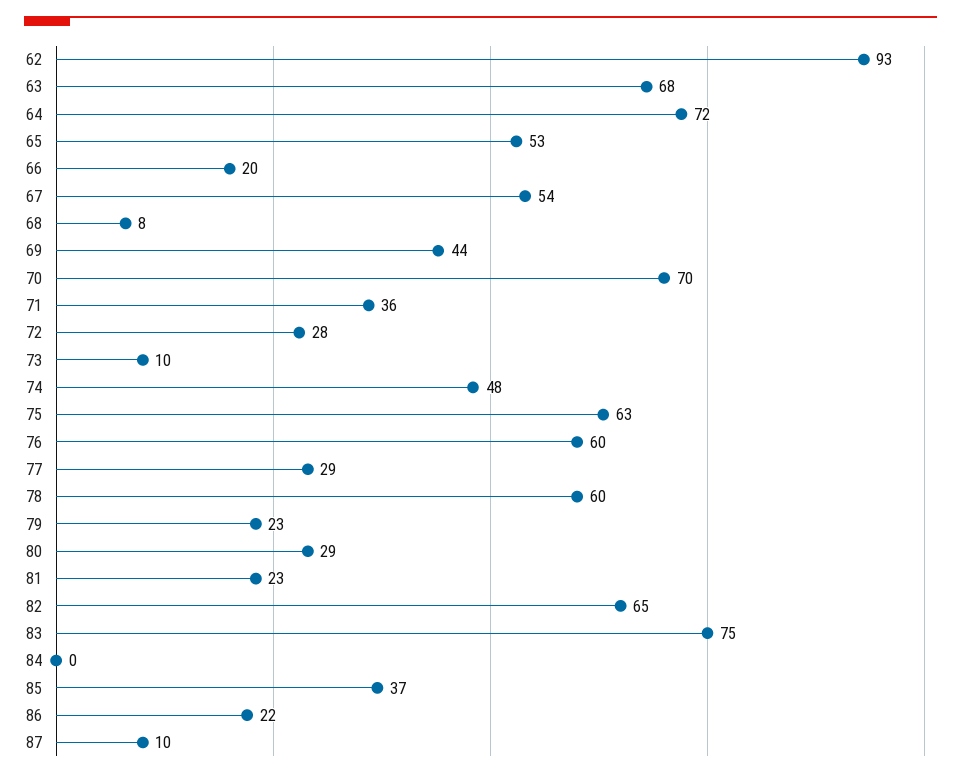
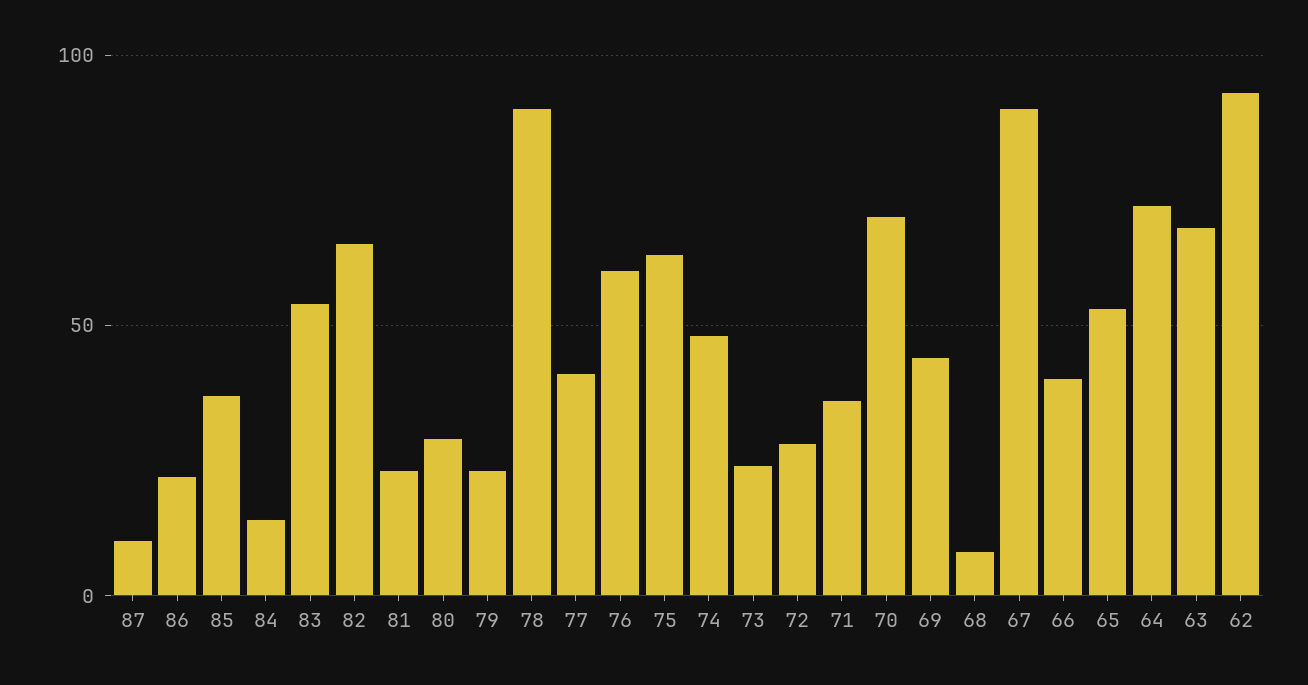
  {
    "62": 93,
    "63": 68,
    "64": 72,
    "65": 53,
-   "66": 20,
+   "66": 40,
-   "67": 54,
+   "67": 90,
    "68": 8,
    "69": 44,
    "70": 70,
    "71": 36,
    "72": 28,
-   "73": 10,
+   "73": 25,
    "74": 48,
    "75": 63,
    "76": 60,
-   "77": 29,
+   "77": 40,
-   "78": 60,
+   "78": 90,
    "79": 23,
    "80": 29,
    "81": 23,
    "82": 65,
-   "83": 75,
+   "83": 55,
-   "84": 0,
+   "84": 15,
    "85": 37,
    "86": 22,
    "87": 10
  }

